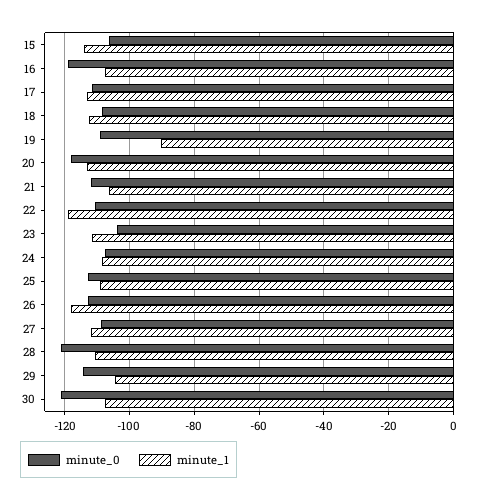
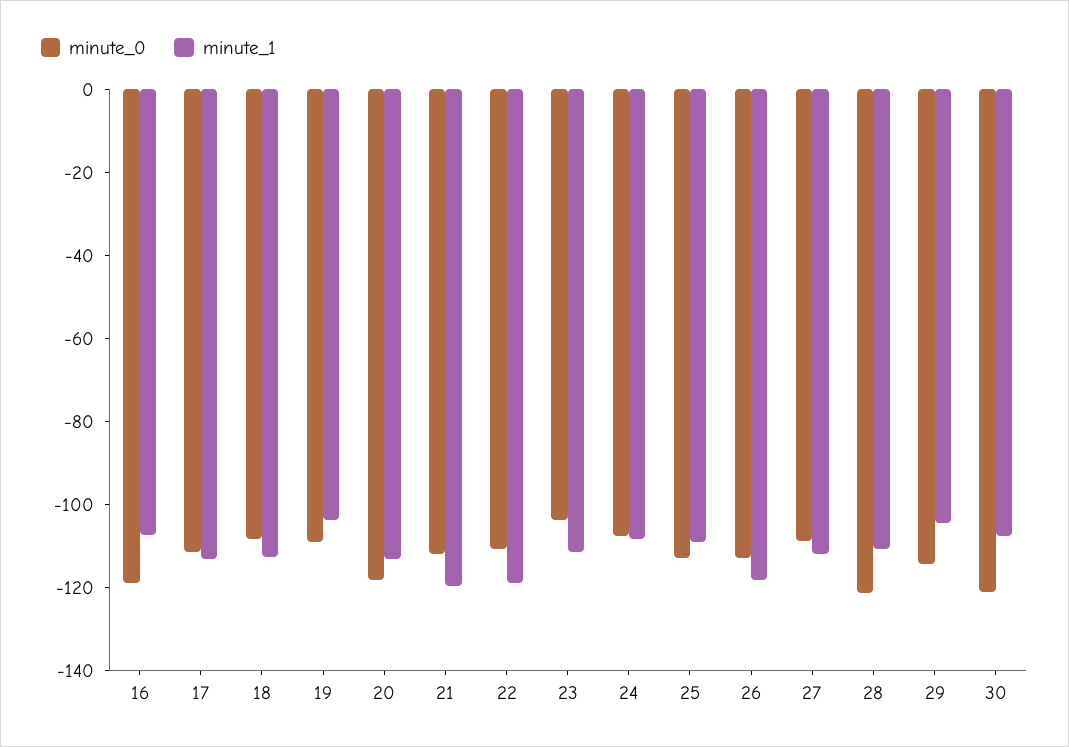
  {
    "minute_0": {
-     "15": -106,
      "16": -118,
      "17": -112,
      "18": -108,
      "19": -110,
      "20": -118,
      "21": -112,
      "22": -110,
      "23": -104,
      "24": -108,
      "25": -112,
      "26": -112,
      "27": -108,
      "28": -122,
      "29": -114,
      "30": -122
    },
    "minute_1": {
-     "15": -114,
      "16": -108,
      "17": -114,
      "18": -112,
-     "19": -90,
+     "19": -105,
      "20": -114,
-     "21": -106,
+     "21": -120,
      "22": -118,
      "23": -112,
      "24": -108,
      "25": -110,
      "26": -118,
      "27": -112,
      "28": -110,
      "29": -104,
      "30": -108
    }
  }

